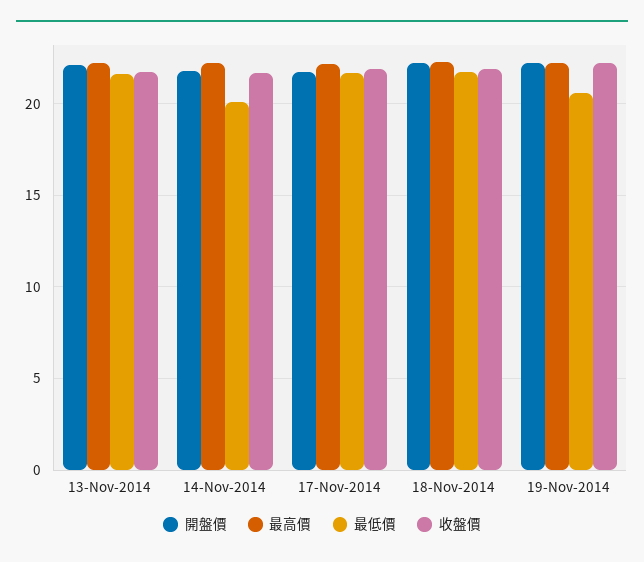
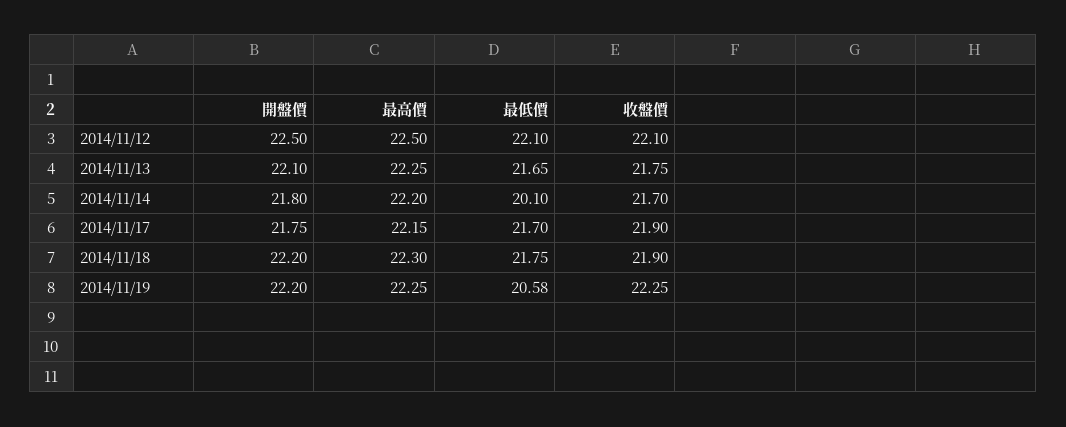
  {
    "開盤價": {
      "13-Nov-2014": 22.1,
      "14-Nov-2014": 21.8,
      "17-Nov-2014": 21.75,
      "18-Nov-2014": 22.2,
-     "19-Nov-2014": 22.2
+     "19-Nov-2014": 22.2,
+     "2014/11/12": 22.5
    },
    "最高價": {
      "13-Nov-2014": 22.25,
      "14-Nov-2014": 22.2,
      "17-Nov-2014": 22.15,
      "18-Nov-2014": 22.3,
-     "19-Nov-2014": 22.25
+     "19-Nov-2014": 22.25,
+     "2014/11/12": 22.5
    },
    "最低價": {
      "13-Nov-2014": 21.65,
      "14-Nov-2014": 20.1,
      "17-Nov-2014": 21.7,
      "18-Nov-2014": 21.75,
-     "19-Nov-2014": 20.58
+     "19-Nov-2014": 20.58,
+     "2014/11/12": 22.1
    },
    "收盤價": {
      "13-Nov-2014": 21.75,
      "14-Nov-2014": 21.7,
      "17-Nov-2014": 21.9,
      "18-Nov-2014": 21.9,
-     "19-Nov-2014": 22.25
+     "19-Nov-2014": 22.25,
+     "2014/11/12": 22.1
    }
  }

